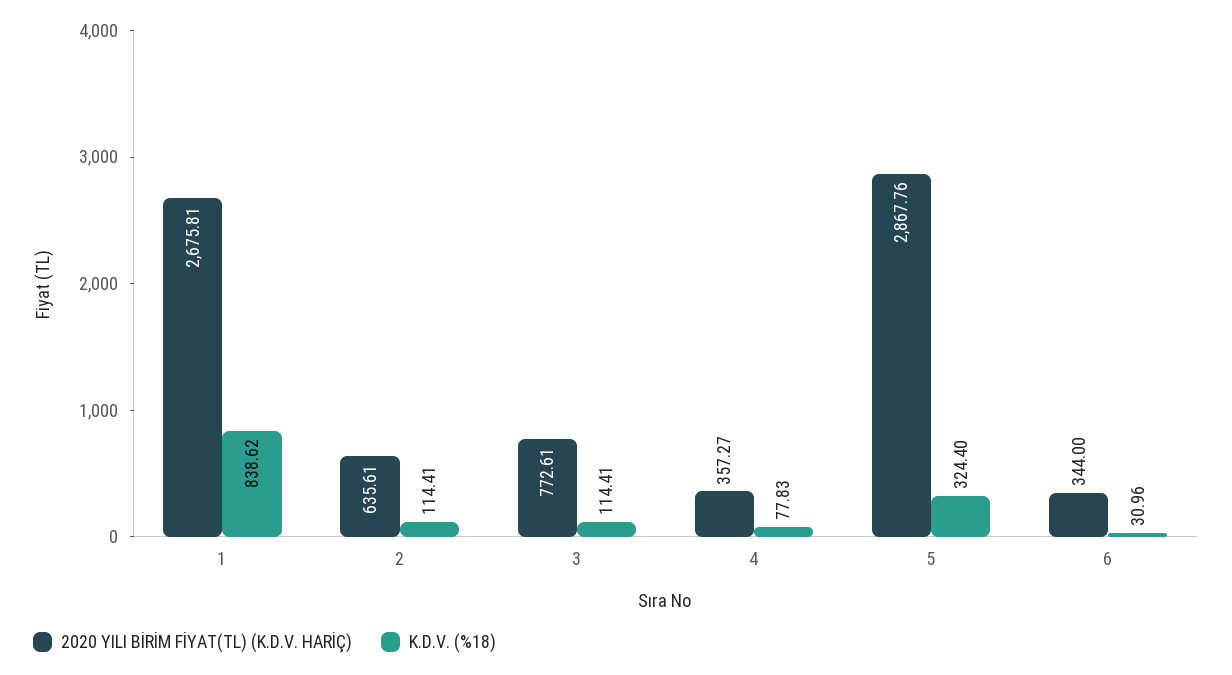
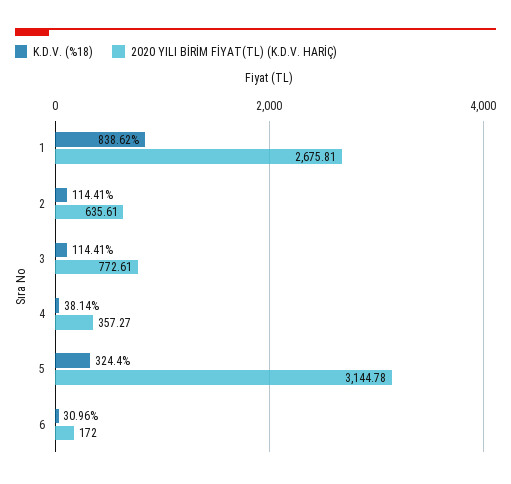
  {
    "2020 YILI BİRİM FİYAT(TL) (K.D.V. HARİÇ)": {
      "1": 2675.81,
      "2": 635.61,
      "3": 772.61,
      "4": 357.27,
-     "5": 2867.76,
+     "5": 3144.78,
-     "6": 344
+     "6": 172
    },
    "K.D.V. (%18)": {
      "1": 838.62,
      "2": 114.41,
      "3": 114.41,
-     "4": 77.83,
+     "4": 38.14,
      "5": 324.4,
      "6": 30.96
    }
  }

